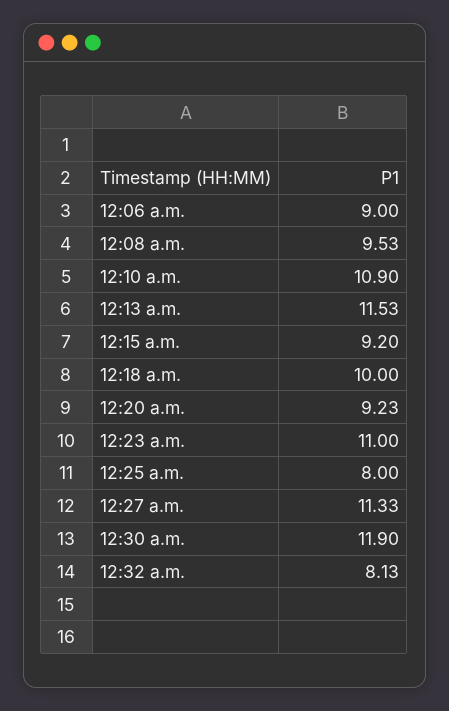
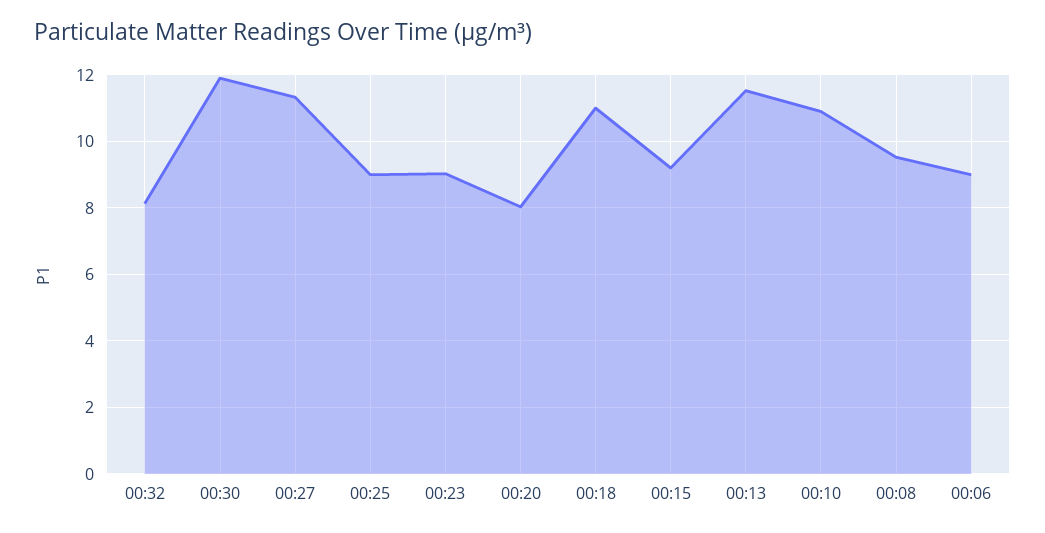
  {
    "12:06 a.m.": 9,
    "12:08 a.m.": 9.53,
    "12:10 a.m.": 10.9,
    "12:13 a.m.": 11.53,
    "12:15 a.m.": 9.2,
-   "12:18 a.m.": 10,
+   "12:18 a.m.": 11,
-   "12:20 a.m.": 9.23,
+   "12:20 a.m.": 8,
-   "12:23 a.m.": 11,
+   "12:23 a.m.": 9,
-   "12:25 a.m.": 8,
+   "12:25 a.m.": 9,
    "12:27 a.m.": 11.33,
    "12:30 a.m.": 11.9,
    "12:32 a.m.": 8.13
  }

